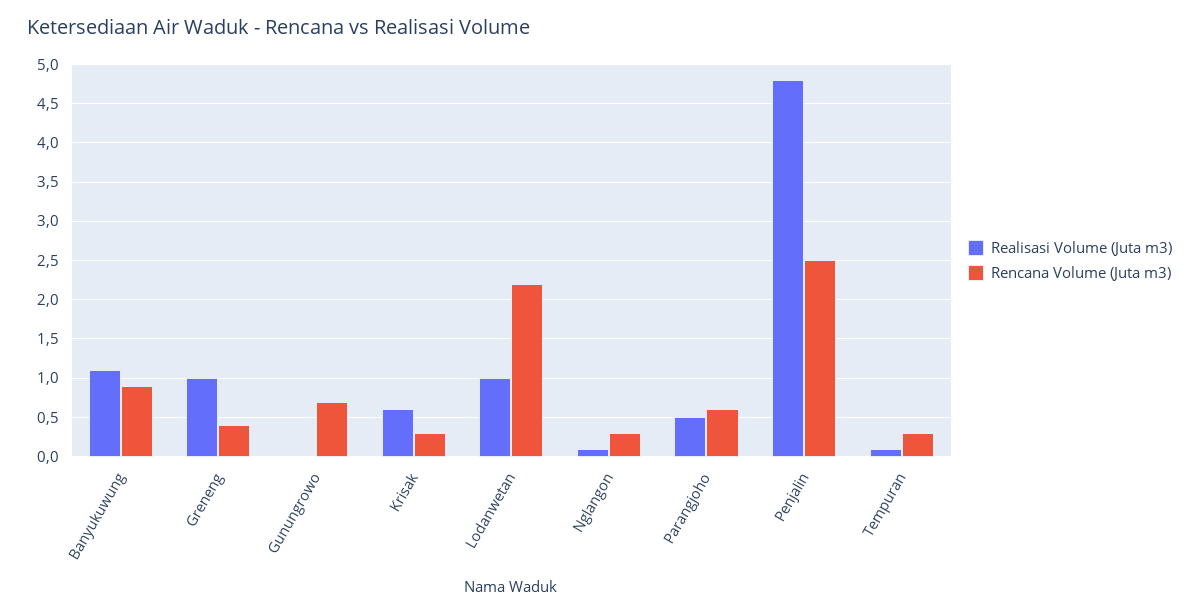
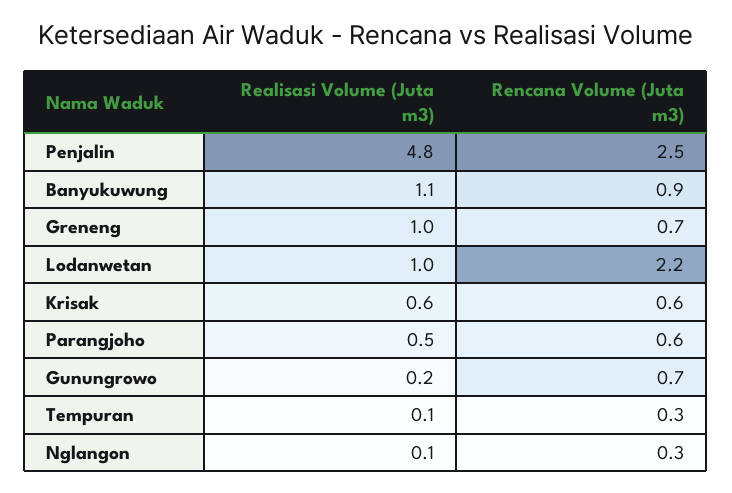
  {
    "Realisasi Volume (Juta m3)": {
      "Banyukuwung": 1.1,
      "Greneng": 1,
-     "Gunungrowo": 0,
+     "Gunungrowo": 0.2,
      "Krisak": 0.6,
      "Lodanwetan": 1,
      "Nglangon": 0.1,
      "Parangjoho": 0.5,
      "Penjalin": 4.8,
      "Tempuran": 0.1
    },
    "Rencana Volume (Juta m3)": {
      "Banyukuwung": 0.9,
-     "Greneng": 0.4,
+     "Greneng": 0.7,
      "Gunungrowo": 0.7,
-     "Krisak": 0.3,
+     "Krisak": 0.6,
      "Lodanwetan": 2.2,
      "Nglangon": 0.3,
      "Parangjoho": 0.6,
      "Penjalin": 2.5,
      "Tempuran": 0.3
    }
  }

